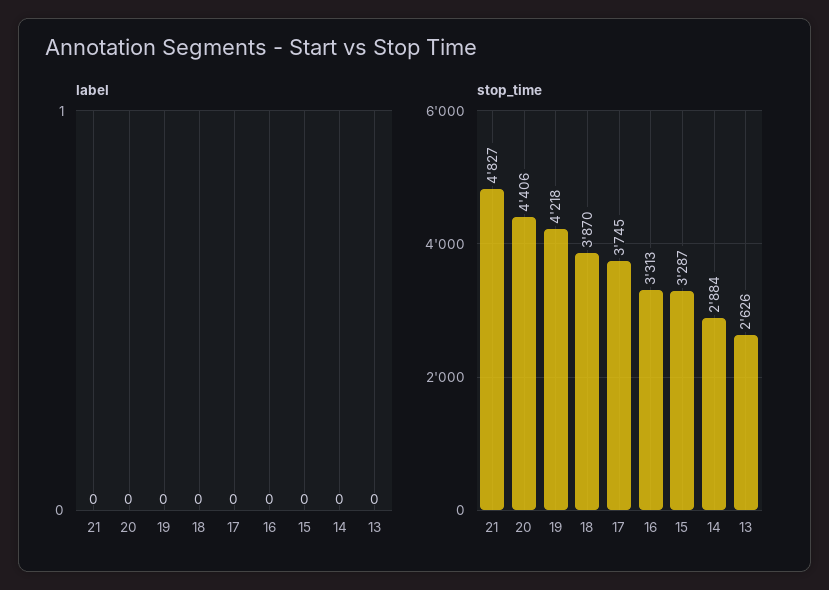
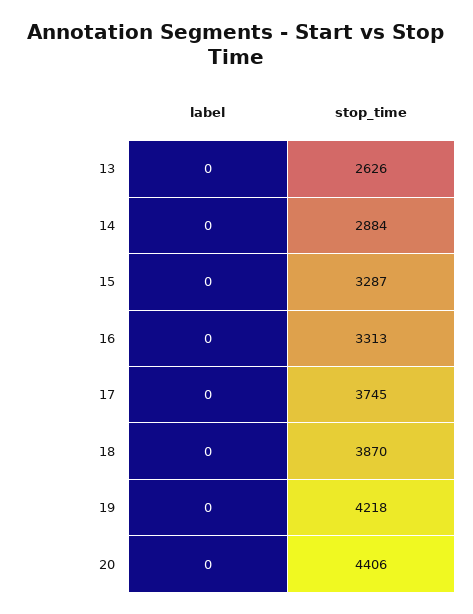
  {
    "label": {
-     "21": 0,
      "20": 0,
      "19": 0,
      "18": 0,
      "17": 0,
      "16": 0,
      "15": 0,
      "14": 0,
      "13": 0
    },
    "stop_time": {
-     "21": 4827,
      "20": 4406,
      "19": 4218,
      "18": 3870,
      "17": 3745,
      "16": 3313,
      "15": 3287,
      "14": 2884,
      "13": 2626
    }
  }

